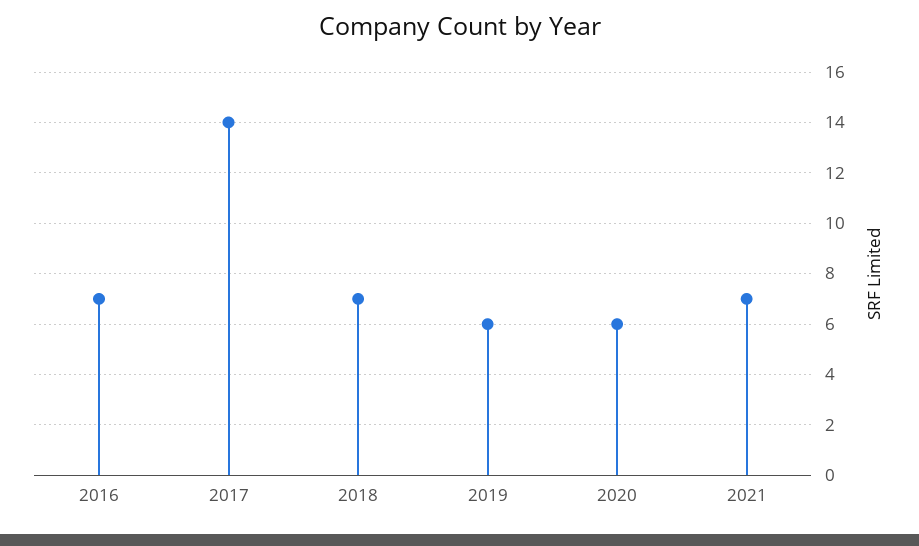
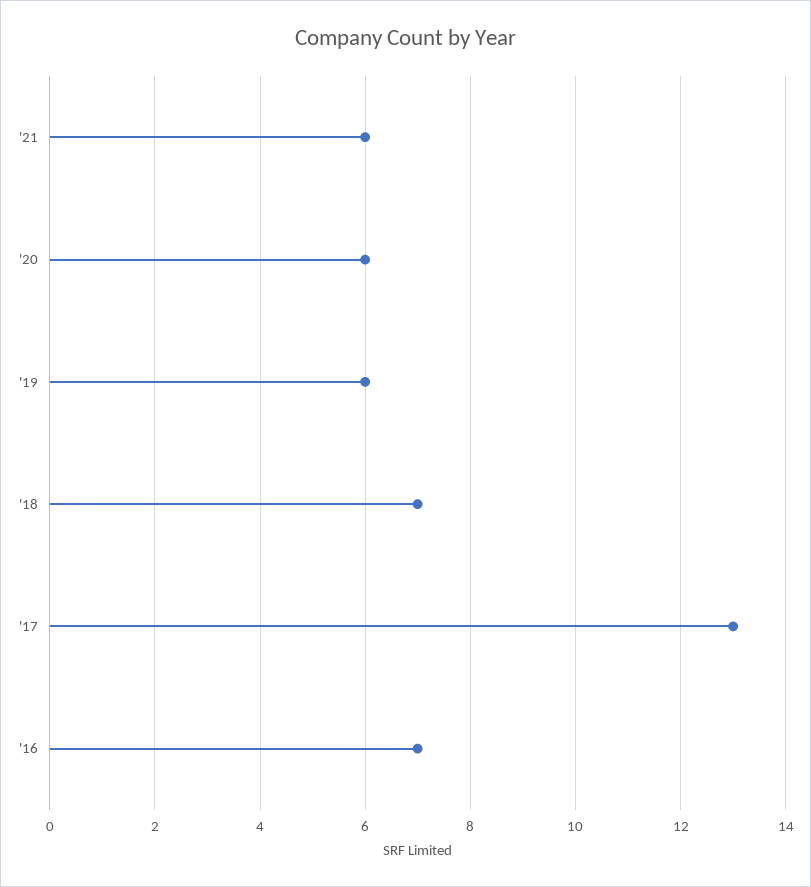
  {
    "2016": 7,
-   "2017": 14,
+   "2017": 13,
    "2018": 7,
    "2019": 6,
    "2020": 6,
-   "2021": 7
+   "2021": 6
  }

